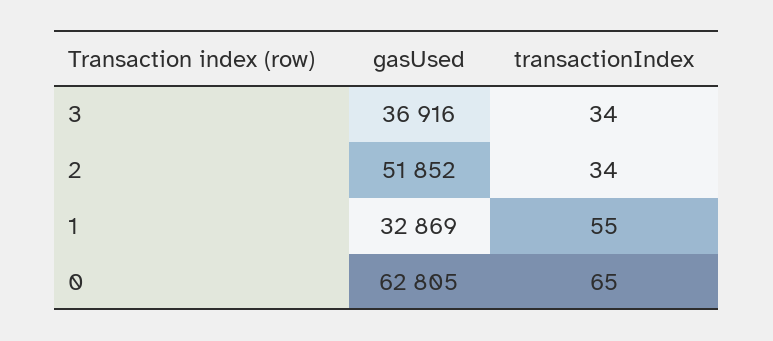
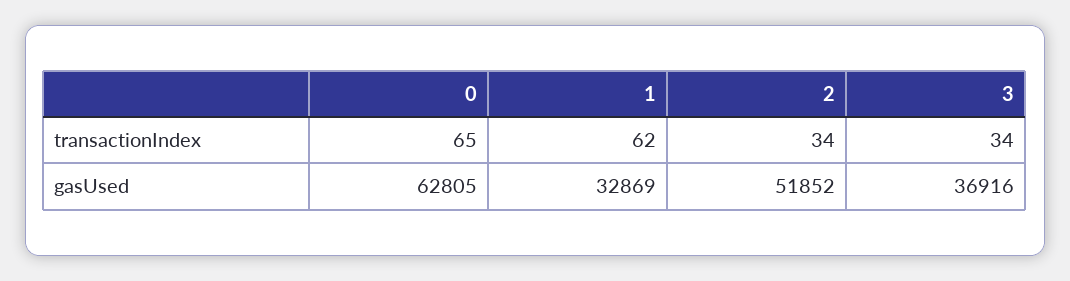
  {
    "gasUsed": {
      "3": 36916,
      "2": 51852,
      "1": 32869,
      "0": 62805
    },
    "transactionIndex": {
      "3": 34,
      "2": 34,
-     "1": 55,
+     "1": 62,
      "0": 65
    }
  }

